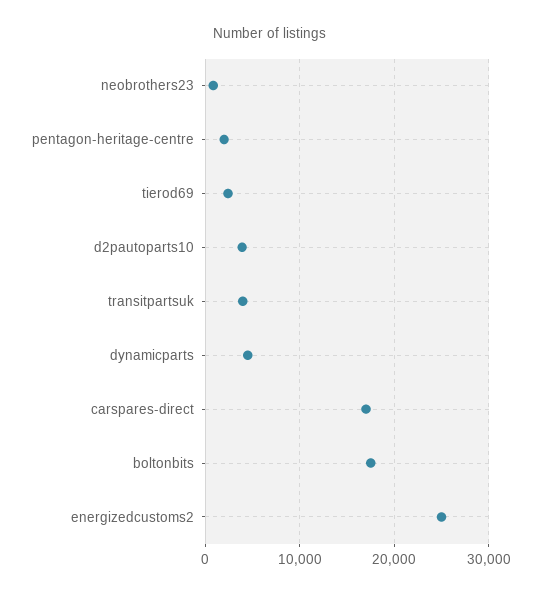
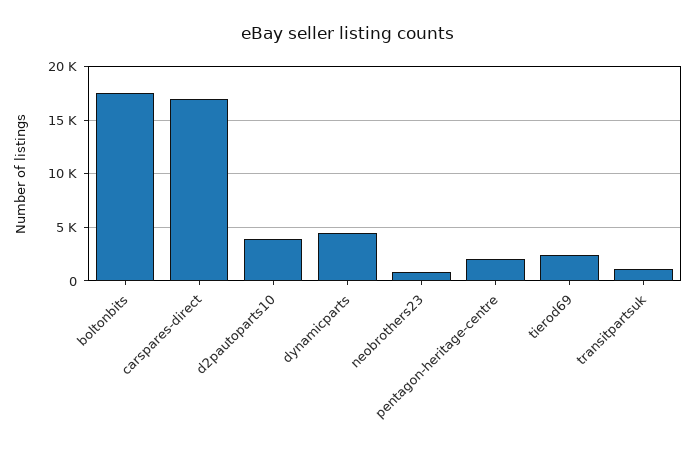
  {
    "neobrothers23": 1000,
    "pentagon-heritage-centre": 2000,
    "tierod69": 2000,
    "d2pautoparts10": 4000,
-   "transitpartsuk": 4000,
+   "transitpartsuk": 1000,
    "dynamicparts": 5000,
    "carspares-direct": 17000,
-   "boltonbits": 18000,
+   "boltonbits": 18000
-   "energizedcustoms2": 25000
  }

